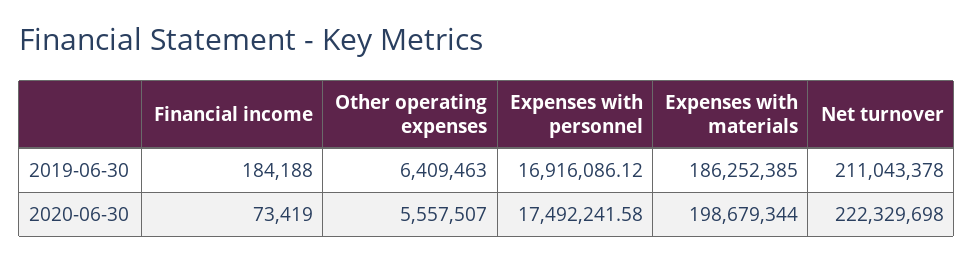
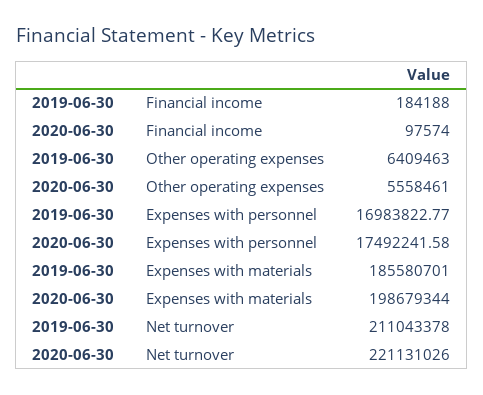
  {
    "Financial income": {
      "2019-06-30": 184188,
-     "2020-06-30": 73419
+     "2020-06-30": 97574
    },
    "Other operating expenses": {
      "2019-06-30": 6409463,
-     "2020-06-30": 5557507
+     "2020-06-30": 5558461
    },
    "Expenses with personnel": {
-     "2019-06-30": 16916086.12,
+     "2019-06-30": 16983822.77,
      "2020-06-30": 17492241.58
    },
    "Expenses with materials": {
-     "2019-06-30": 186252385,
+     "2019-06-30": 185580701,
      "2020-06-30": 198679344
    },
    "Net turnover": {
      "2019-06-30": 211043378,
-     "2020-06-30": 222329698
+     "2020-06-30": 221131026
    }
  }

